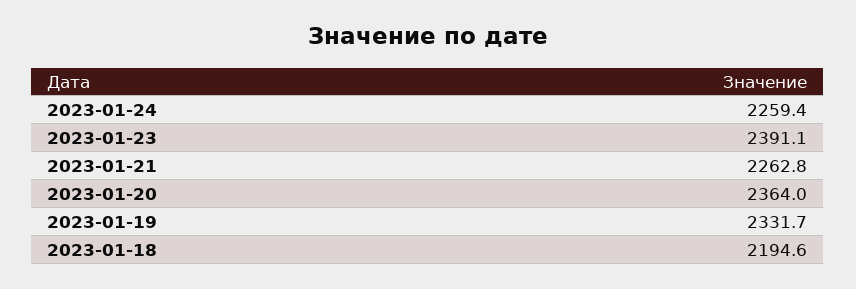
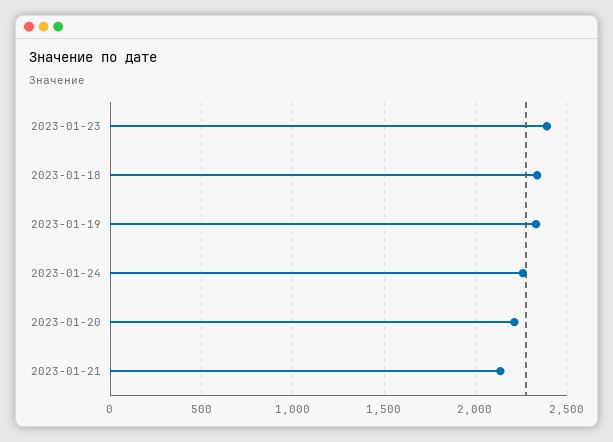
  {
    "2023-01-24": 2259.4,
    "2023-01-23": 2391.1,
-   "2023-01-21": 2262.8,
+   "2023-01-21": 2150,
-   "2023-01-20": 2364,
+   "2023-01-20": 2200,
    "2023-01-19": 2331.7,
-   "2023-01-18": 2194.6
+   "2023-01-18": 2350
  }

